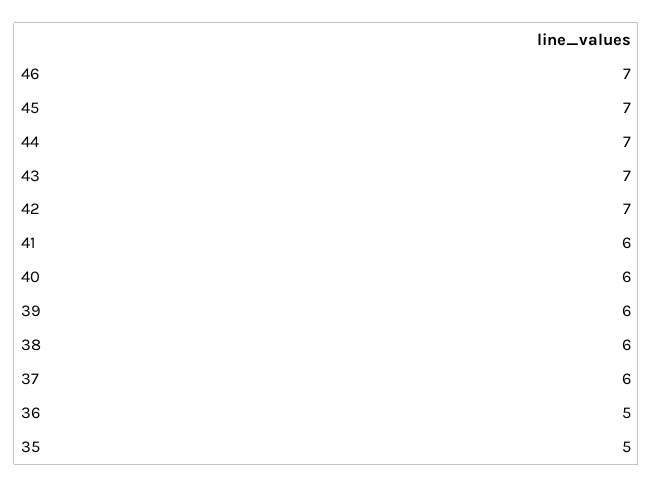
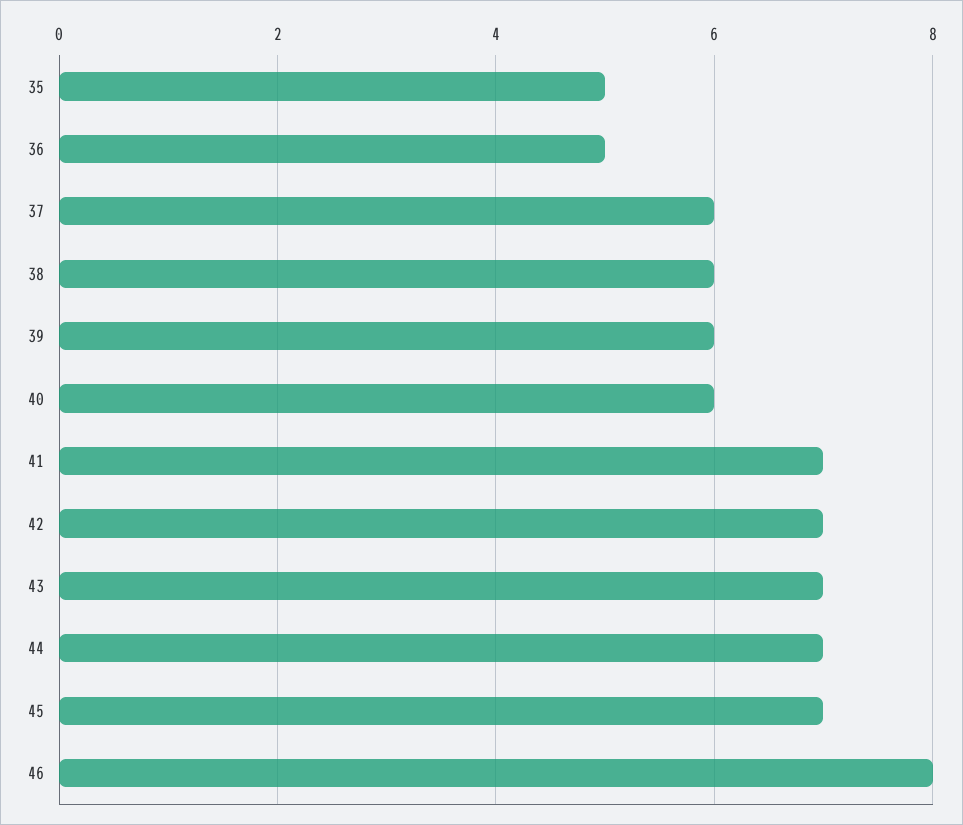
  {
-   "46": 7,
+   "46": 8,
    "45": 7,
    "44": 7,
    "43": 7,
    "42": 7,
-   "41": 6,
+   "41": 7,
    "40": 6,
    "39": 6,
    "38": 6,
    "37": 6,
    "36": 5,
    "35": 5
  }

